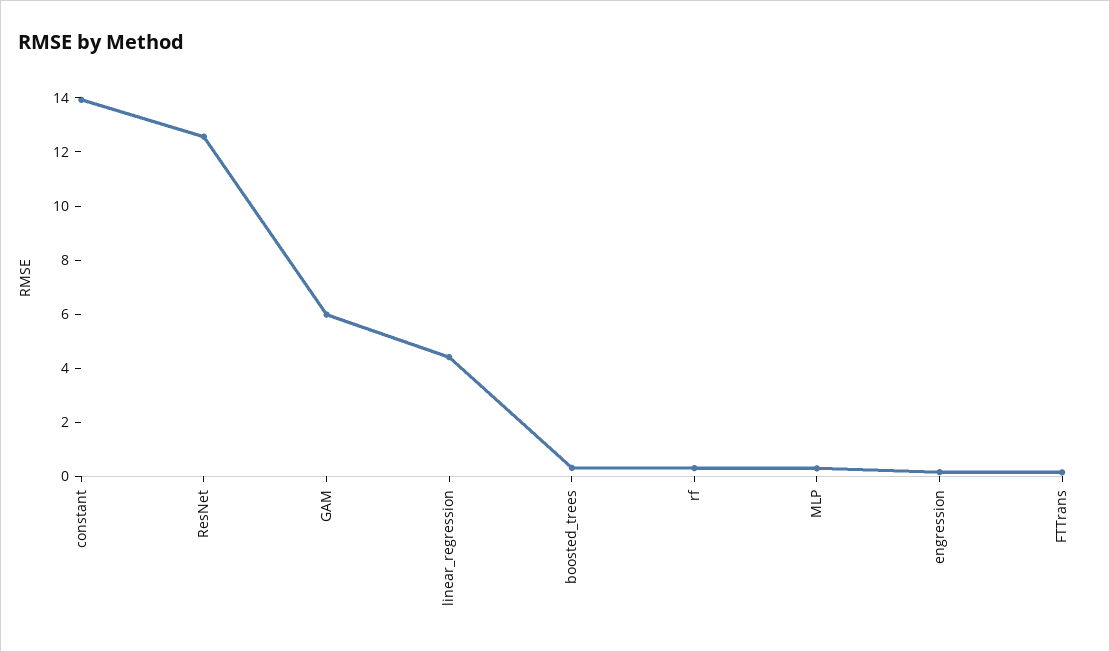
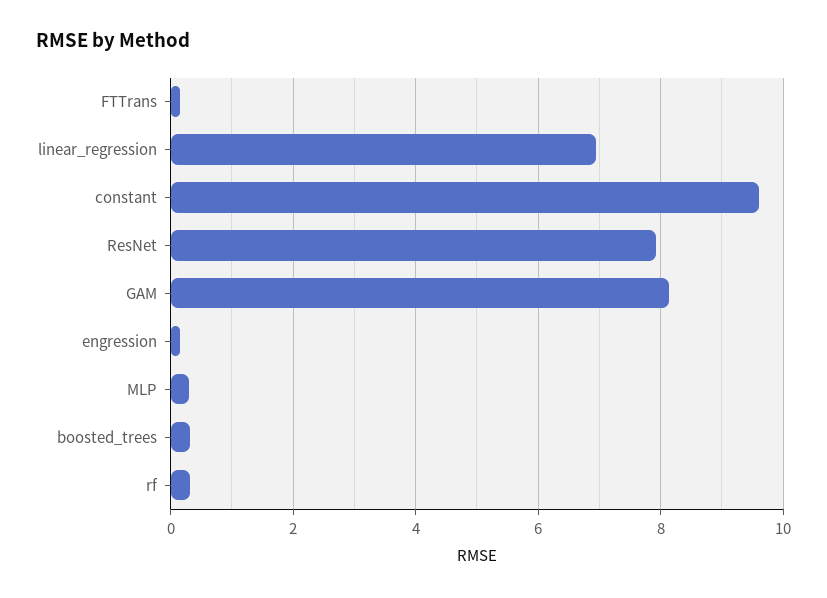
  {
-   "constant": 14,
+   "constant": 9.6,
-   "ResNet": 12.5,
+   "ResNet": 8,
-   "GAM": 6,
+   "GAM": 8.2,
-   "linear_regression": 4.5,
+   "linear_regression": 7,
    "boosted_trees": 0.4,
    "rf": 0.4,
    "MLP": 0.4,
    "engression": 0.2,
    "FTTrans": 0.2
  }

